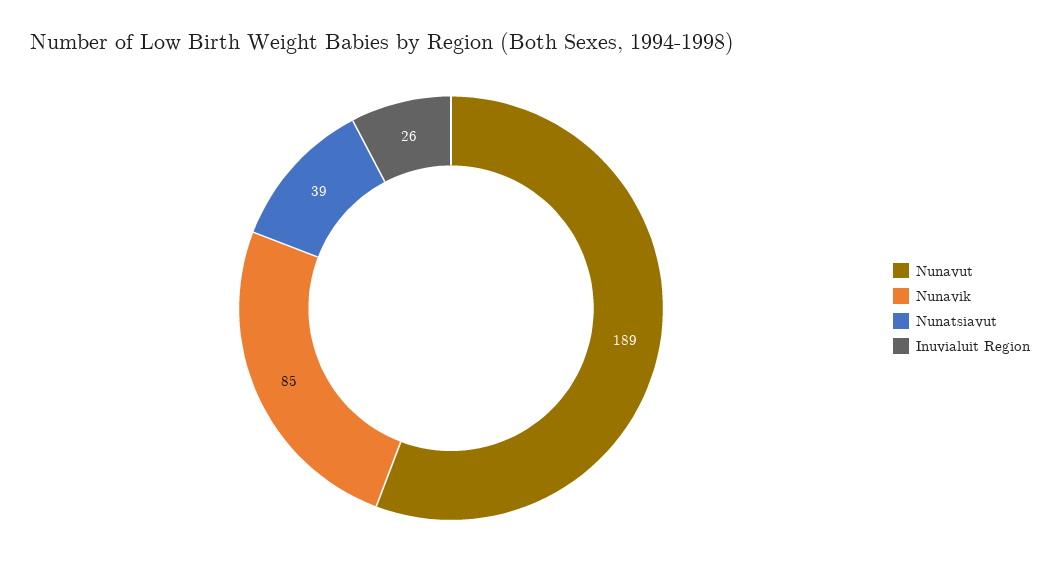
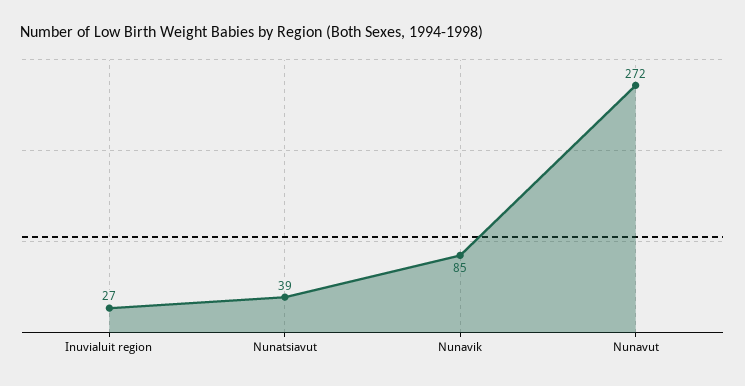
  {
-   "Nunavut": 189,
+   "Nunavut": 272,
    "Nunavik": 85,
    "Nunatsiavut": 39,
-   "Inuvialuit Region": 26
+   "Inuvialuit Region": 27
  }

